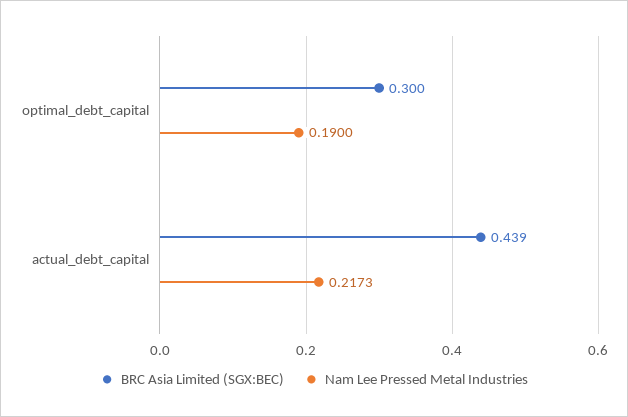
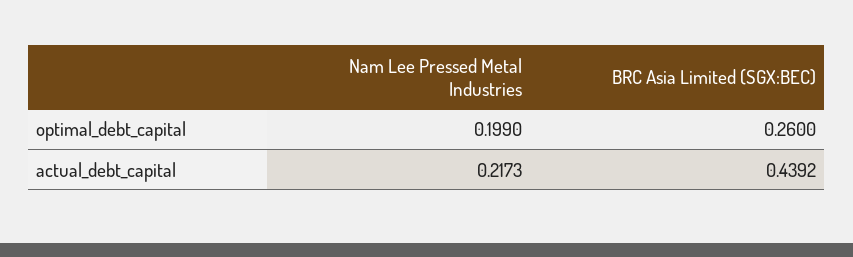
  {
    "BRC Asia Limited (SGX:BEC)": {
-     "optimal_debt_capital": 0.3,
+     "optimal_debt_capital": 0.26,
      "actual_debt_capital": 0.4392
    },
    "Nam Lee Pressed Metal Industries": {
-     "optimal_debt_capital": 0.19,
+     "optimal_debt_capital": 0.199,
      "actual_debt_capital": 0.2173
    }
  }

